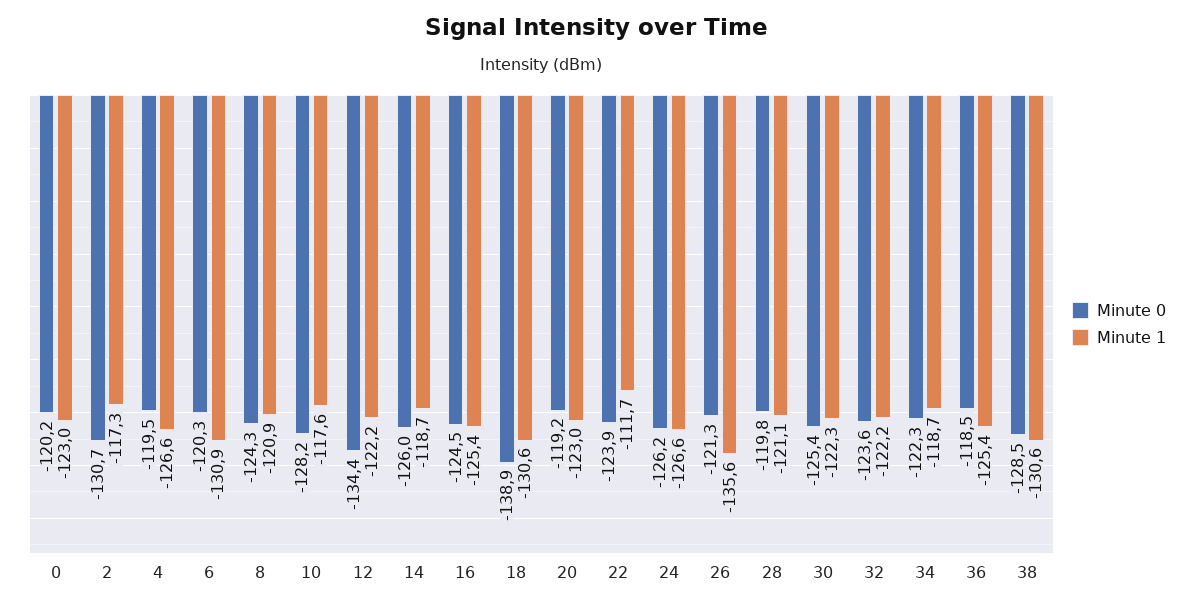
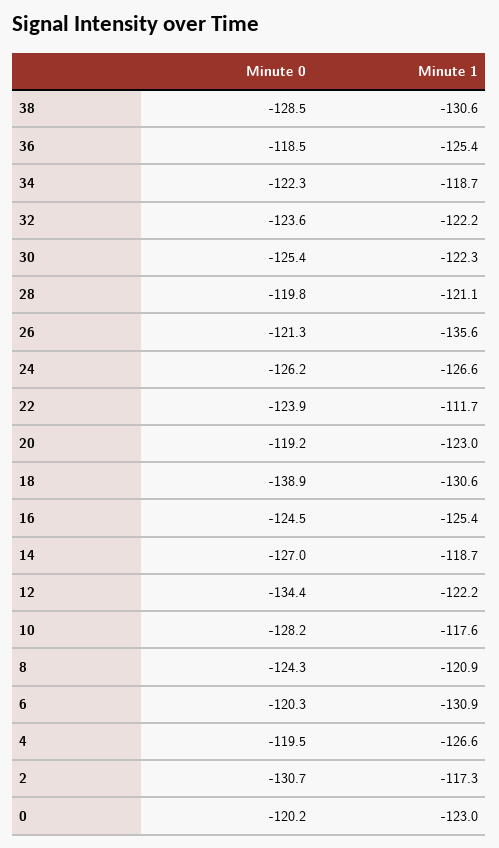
  {
    "Minute 0": {
      "0": -120.2,
      "2": -130.7,
      "4": -119.5,
      "6": -120.3,
      "8": -124.3,
      "10": -128.2,
      "12": -134.4,
-     "14": -126,
+     "14": -127,
      "16": -124.5,
      "18": -138.9,
      "20": -119.2,
      "22": -123.9,
      "24": -126.2,
      "26": -121.3,
      "28": -119.8,
      "30": -125.4,
      "32": -123.6,
      "34": -122.3,
      "36": -118.5,
      "38": -128.5
    },
    "Minute 1": {
      "0": -123,
      "2": -117.3,
      "4": -126.6,
      "6": -130.9,
      "8": -120.9,
      "10": -117.6,
      "12": -122.2,
      "14": -118.7,
      "16": -125.4,
      "18": -130.6,
      "20": -123,
      "22": -111.7,
      "24": -126.6,
      "26": -135.6,
      "28": -121.1,
      "30": -122.3,
      "32": -122.2,
      "34": -118.7,
      "36": -125.4,
      "38": -130.6
    }
  }

